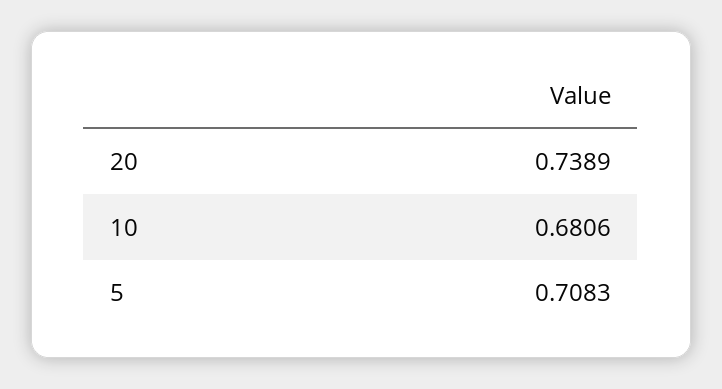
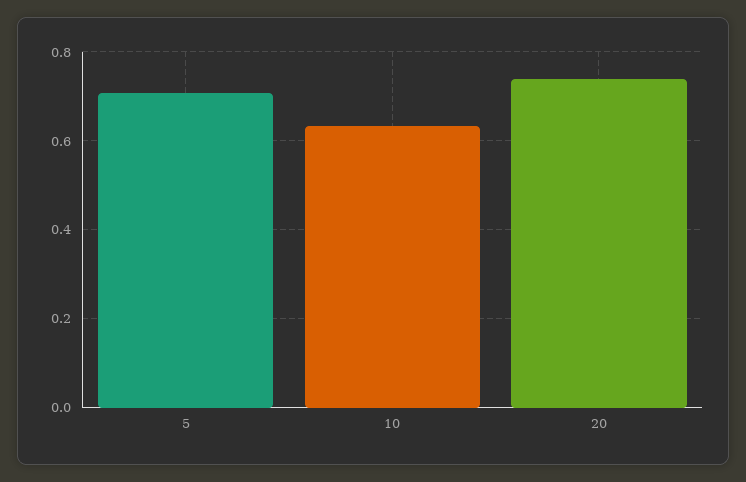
  {
    "20": 0.7389,
-   "10": 0.6806,
+   "10": 0.64,
    "5": 0.7083
  }

